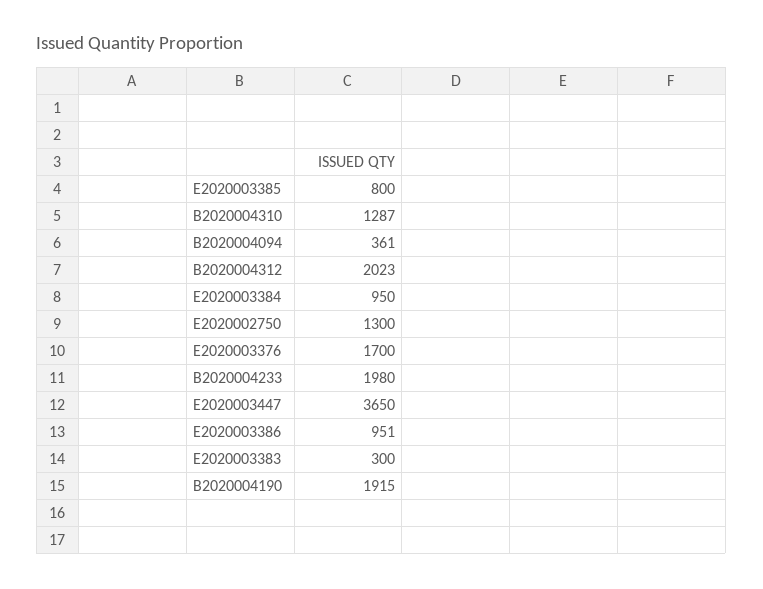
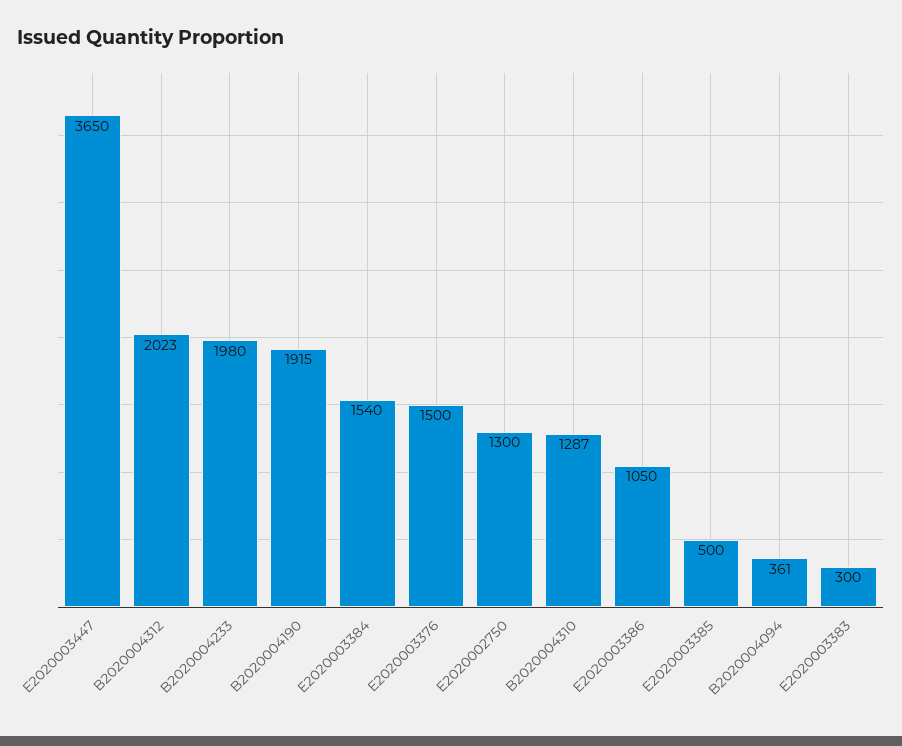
  {
-   "E2020003385": 800,
+   "E2020003385": 500,
    "B2020004310": 1287,
    "B2020004094": 361,
    "B2020004312": 2023,
-   "E2020003384": 950,
+   "E2020003384": 1540,
    "E2020002750": 1300,
-   "E2020003376": 1700,
+   "E2020003376": 1500,
    "B2020004233": 1980,
    "E2020003447": 3650,
-   "E2020003386": 951,
+   "E2020003386": 1050,
    "E2020003383": 300,
    "B2020004190": 1915
  }

